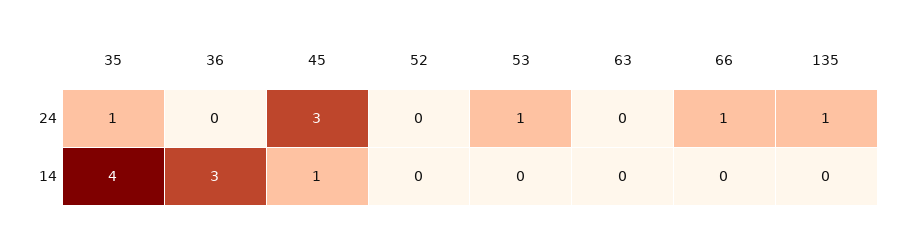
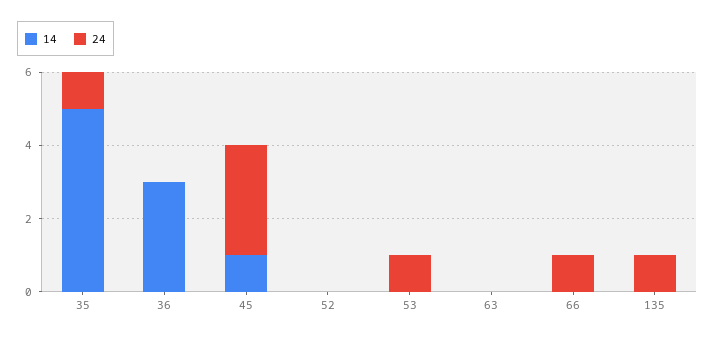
  {
    "24": {
      "35": 1,
      "36": 0,
      "45": 3,
      "52": 0,
      "53": 1,
      "63": 0,
      "66": 1,
      "135": 1
    },
    "14": {
-     "35": 4,
+     "35": 5,
      "36": 3,
      "45": 1,
      "52": 0,
      "53": 0,
      "63": 0,
      "66": 0,
      "135": 0
    }
  }

